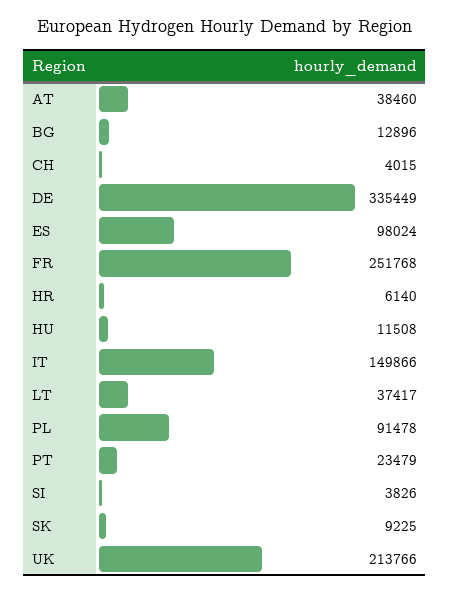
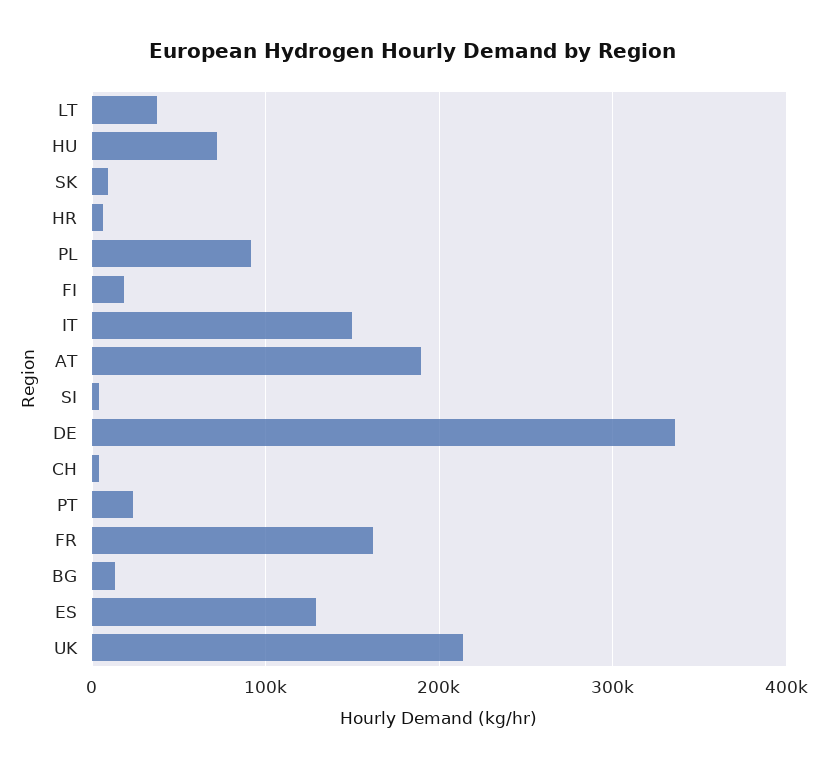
  {
-   "AT": 38460,
+   "AT": 190000,
    "BG": 12896,
    "CH": 4015,
    "DE": 335449,
-   "ES": 98024,
+   "ES": 130000,
-   "FR": 251768,
+   "FR": 160000,
    "HR": 6140,
-   "HU": 11508,
+   "HU": 70000,
    "IT": 149866,
    "LT": 37417,
    "PL": 91478,
    "PT": 23479,
    "SI": 3826,
    "SK": 9225,
-   "UK": 213766
+   "UK": 213766,
+   "FI": 20000
  }

